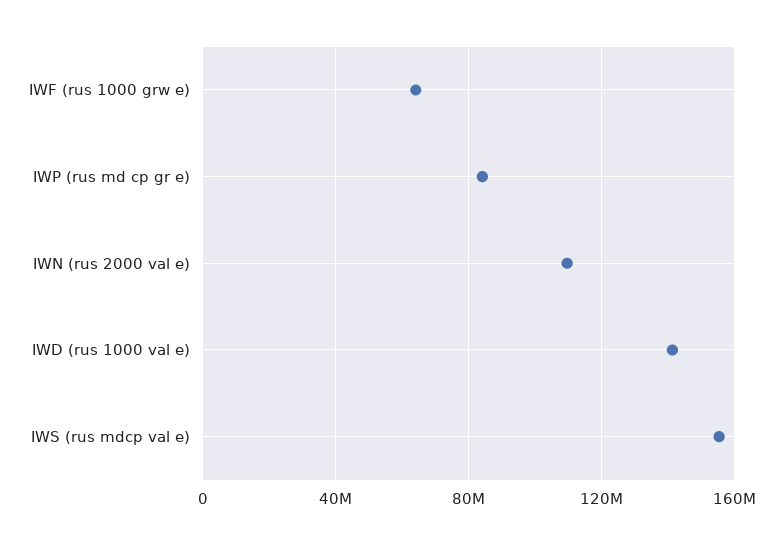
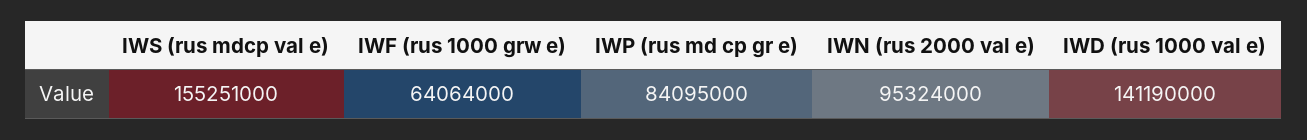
  {
    "IWF (rus 1000 grw e)": 64064000,
    "IWP (rus md cp gr e)": 84095000,
-   "IWN (rus 2000 val e)": 110000000,
+   "IWN (rus 2000 val e)": 95324000,
    "IWD (rus 1000 val e)": 141190000,
    "IWS (rus mdcp val e)": 155251000
  }

